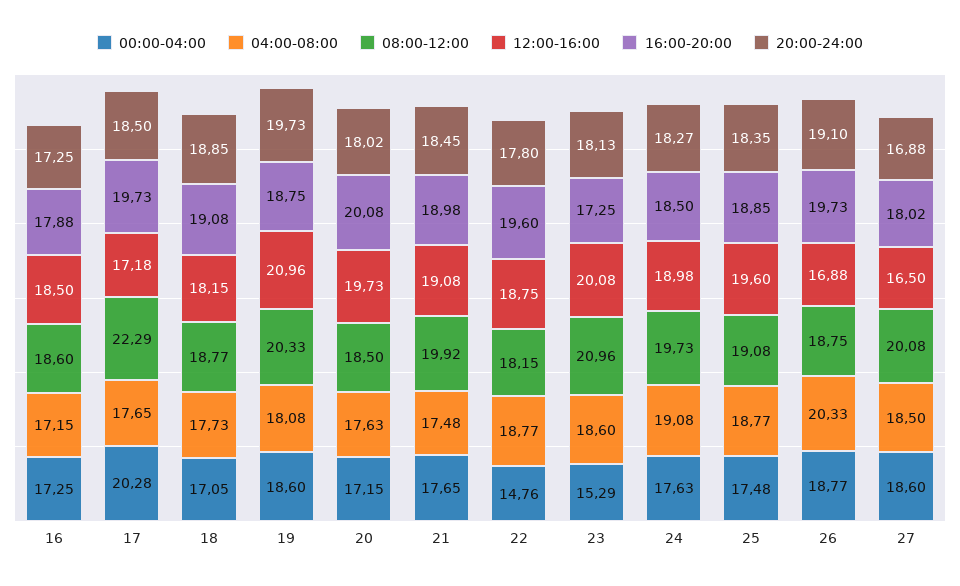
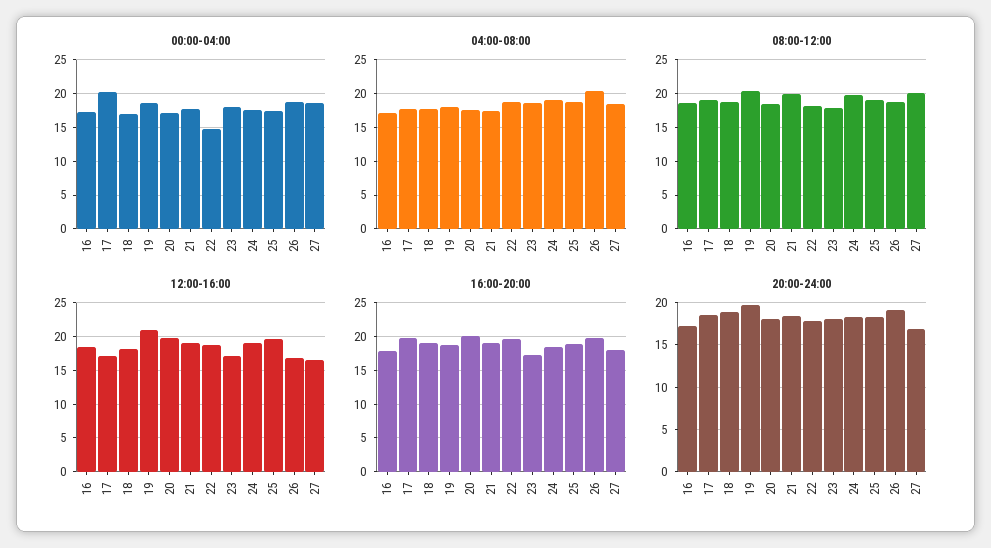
  {
    "00:00-04:00": {
      "16": 17.25,
      "17": 20.28,
      "18": 17.05,
      "19": 18.6,
      "20": 17.15,
      "21": 17.65,
      "22": 14.76,
-     "23": 15.29,
+     "23": 18,
      "24": 17.63,
      "25": 17.48,
      "26": 18.77,
      "27": 18.6
    },
    "04:00-08:00": {
      "16": 17.15,
      "17": 17.65,
      "18": 17.73,
      "19": 18.08,
      "20": 17.63,
      "21": 17.48,
      "22": 18.77,
      "23": 18.6,
      "24": 19.08,
      "25": 18.77,
      "26": 20.33,
      "27": 18.5
    },
    "08:00-12:00": {
      "16": 18.6,
-     "17": 22.29,
+     "17": 19,
      "18": 18.77,
      "19": 20.33,
      "20": 18.5,
      "21": 19.92,
      "22": 18.15,
-     "23": 20.96,
+     "23": 18,
      "24": 19.73,
      "25": 19.08,
      "26": 18.75,
      "27": 20.08
    },
    "12:00-16:00": {
      "16": 18.5,
      "17": 17.18,
      "18": 18.15,
      "19": 20.96,
      "20": 19.73,
      "21": 19.08,
      "22": 18.75,
-     "23": 20.08,
+     "23": 17,
      "24": 18.98,
      "25": 19.6,
      "26": 16.88,
      "27": 16.5
    },
    "16:00-20:00": {
      "16": 17.88,
      "17": 19.73,
      "18": 19.08,
      "19": 18.75,
      "20": 20.08,
      "21": 18.98,
      "22": 19.6,
      "23": 17.25,
      "24": 18.5,
      "25": 18.85,
      "26": 19.73,
      "27": 18.02
    },
    "20:00-24:00": {
      "16": 17.25,
      "17": 18.5,
      "18": 18.85,
      "19": 19.73,
      "20": 18.02,
      "21": 18.45,
      "22": 17.8,
      "23": 18.13,
      "24": 18.27,
      "25": 18.35,
      "26": 19.1,
      "27": 16.88
    }
  }

